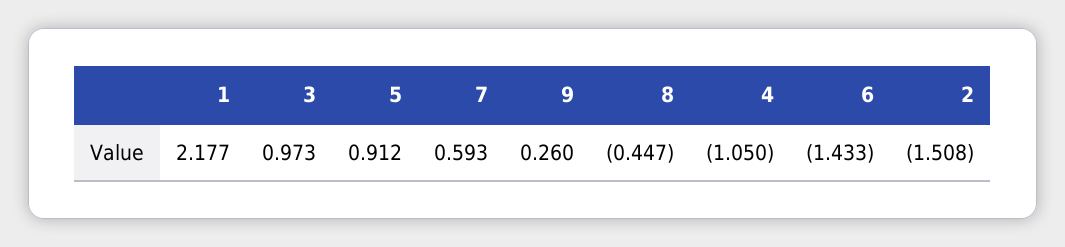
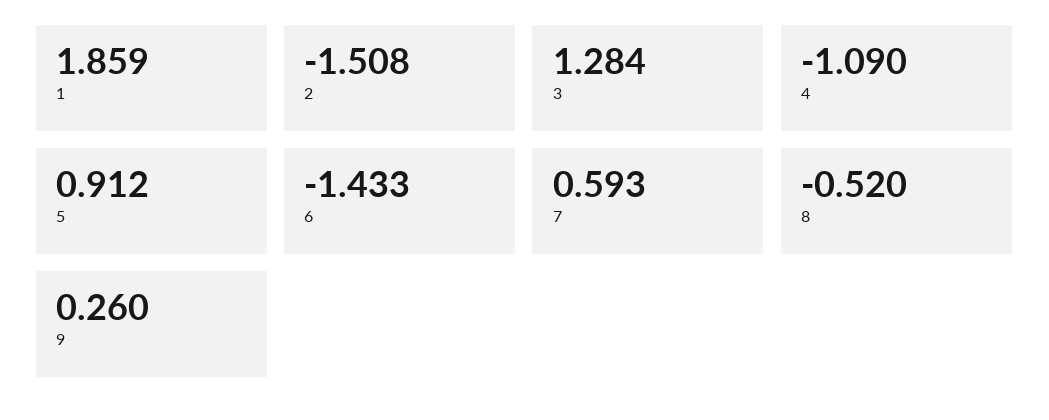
  {
-   "1": 2.177,
+   "1": 1.859,
-   "3": 0.973,
+   "3": 1.284,
    "5": 0.912,
    "7": 0.593,
    "9": 0.26,
-   "8": -0.447,
+   "8": -0.52,
-   "4": -1.05,
+   "4": -1.09,
    "6": -1.433,
    "2": -1.508
  }

